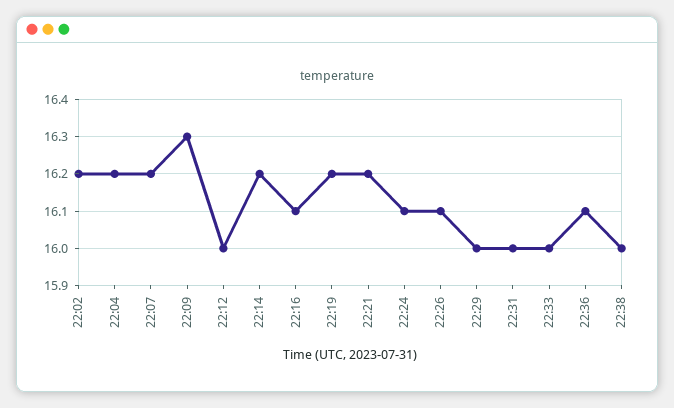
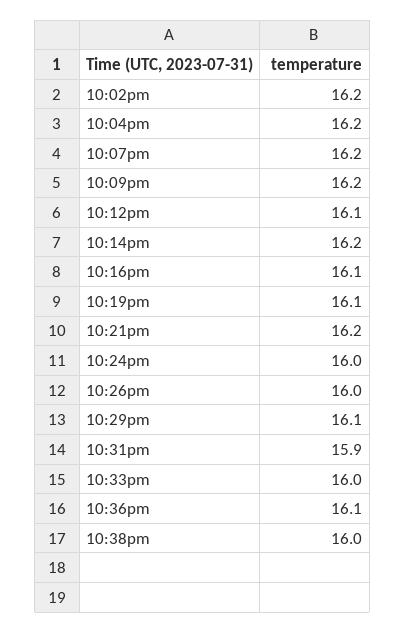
  {
    "22:02": 16.2,
    "22:04": 16.2,
    "22:07": 16.2,
-   "22:09": 16.3,
+   "22:09": 16.2,
-   "22:12": 16,
+   "22:12": 16.1,
    "22:14": 16.2,
    "22:16": 16.1,
-   "22:19": 16.2,
+   "22:19": 16.1,
    "22:21": 16.2,
-   "22:24": 16.1,
+   "22:24": 16,
-   "22:26": 16.1,
+   "22:26": 16,
-   "22:29": 16,
+   "22:29": 16.1,
-   "22:31": 16,
+   "22:31": 15.9,
    "22:33": 16,
    "22:36": 16.1,
    "22:38": 16
  }

